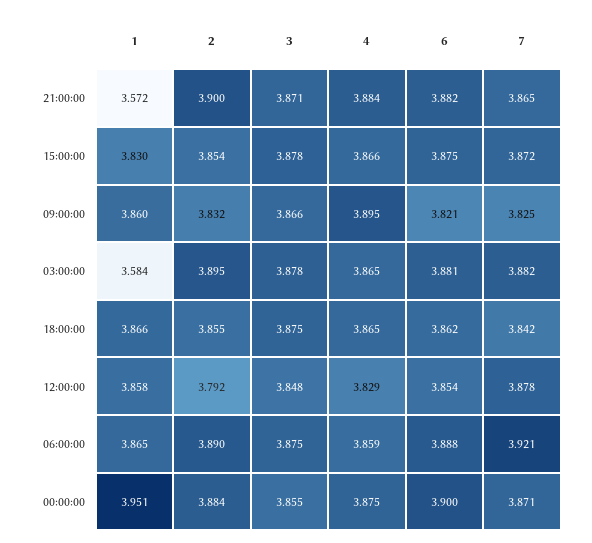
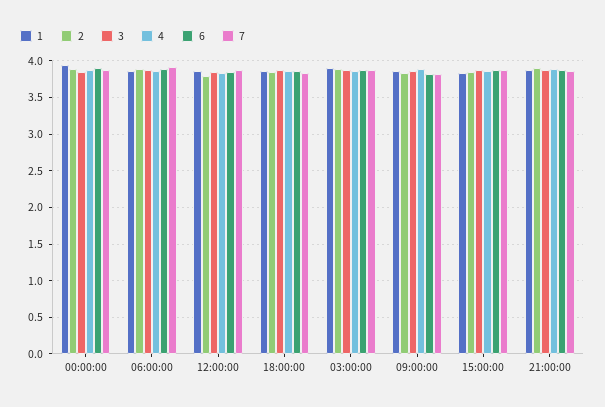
  {
    "1": {
-     "21:00:00": 3.572,
+     "21:00:00": 3.9,
      "15:00:00": 3.83,
      "09:00:00": 3.86,
-     "03:00:00": 3.584,
+     "03:00:00": 3.9,
      "18:00:00": 3.866,
      "12:00:00": 3.858,
      "06:00:00": 3.865,
      "00:00:00": 3.951
    },
    "2": {
      "21:00:00": 3.9,
      "15:00:00": 3.854,
      "09:00:00": 3.832,
      "03:00:00": 3.895,
      "18:00:00": 3.855,
      "12:00:00": 3.792,
      "06:00:00": 3.89,
      "00:00:00": 3.884
    },
    "3": {
      "21:00:00": 3.871,
      "15:00:00": 3.878,
      "09:00:00": 3.866,
      "03:00:00": 3.878,
      "18:00:00": 3.875,
      "12:00:00": 3.848,
      "06:00:00": 3.875,
      "00:00:00": 3.855
    },
    "4": {
      "21:00:00": 3.884,
      "15:00:00": 3.866,
      "09:00:00": 3.895,
      "03:00:00": 3.865,
      "18:00:00": 3.865,
      "12:00:00": 3.829,
      "06:00:00": 3.859,
      "00:00:00": 3.875
    },
    "6": {
      "21:00:00": 3.882,
      "15:00:00": 3.875,
      "09:00:00": 3.821,
      "03:00:00": 3.881,
      "18:00:00": 3.862,
      "12:00:00": 3.854,
      "06:00:00": 3.888,
      "00:00:00": 3.9
    },
    "7": {
      "21:00:00": 3.865,
      "15:00:00": 3.872,
      "09:00:00": 3.825,
      "03:00:00": 3.882,
      "18:00:00": 3.842,
      "12:00:00": 3.878,
      "06:00:00": 3.921,
      "00:00:00": 3.871
    }
  }

